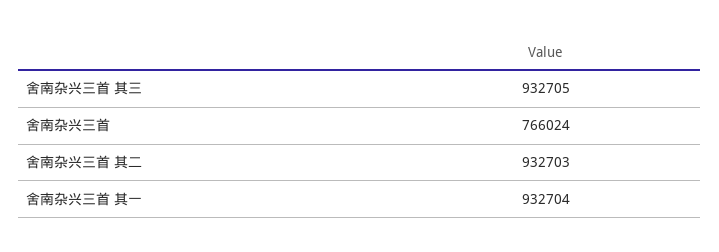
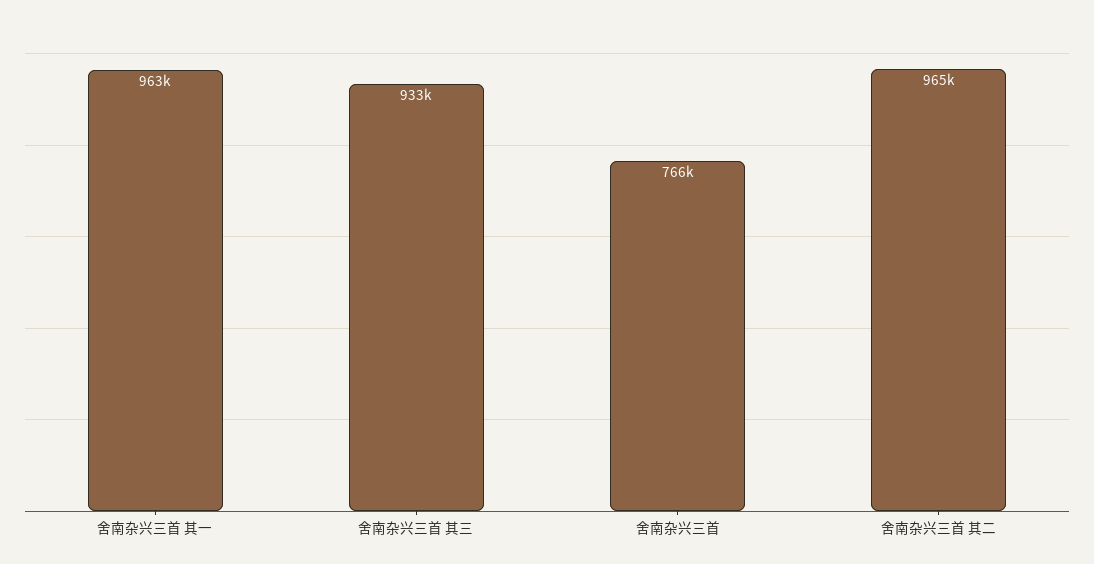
  {
    "舍南杂兴三首 其三": 932705,
    "舍南杂兴三首": 766024,
-   "舍南杂兴三首 其二": 932703,
+   "舍南杂兴三首 其二": 965000,
-   "舍南杂兴三首 其一": 932704
+   "舍南杂兴三首 其一": 963000
  }

